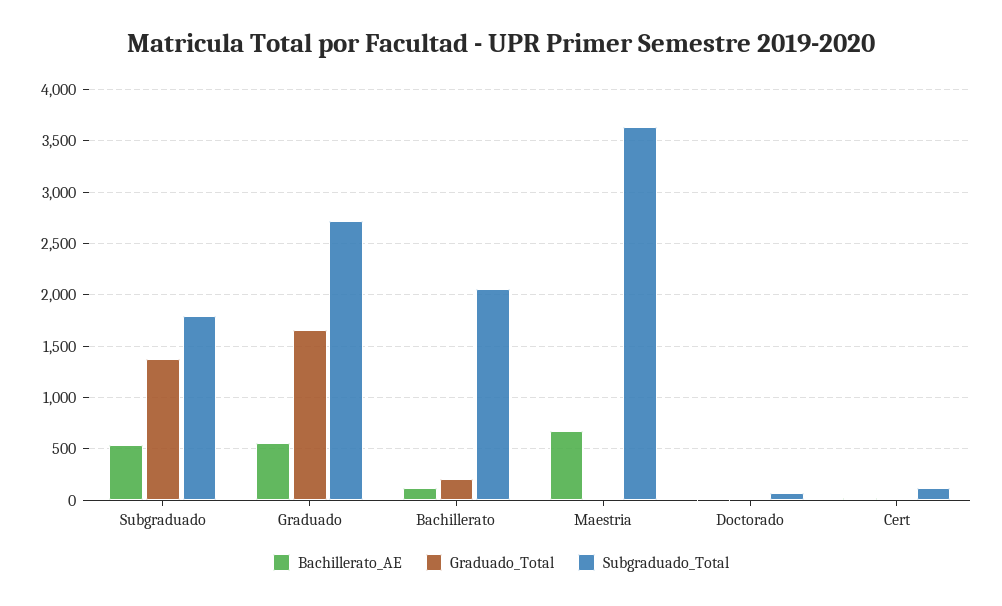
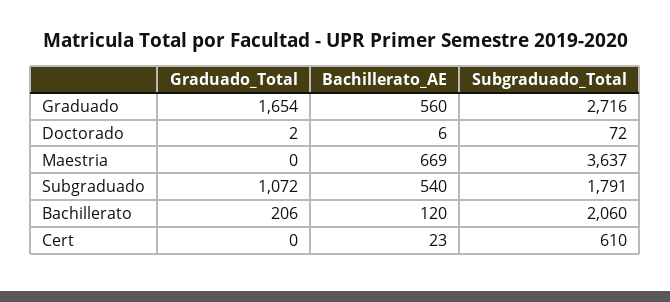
  {
    "Bachillerato_AE": {
      "Subgraduado": 540,
      "Graduado": 560,
      "Bachillerato": 120,
      "Maestria": 669,
      "Doctorado": 6,
      "Cert": 23
    },
    "Graduado_Total": {
-     "Subgraduado": 1400,
+     "Subgraduado": 1072,
      "Graduado": 1654,
      "Bachillerato": 206,
      "Maestria": 0,
      "Doctorado": 2,
      "Cert": 0
    },
    "Subgraduado_Total": {
      "Subgraduado": 1791,
      "Graduado": 2716,
      "Bachillerato": 2060,
      "Maestria": 3637,
      "Doctorado": 72,
-     "Cert": 100
+     "Cert": 610
    }
  }

